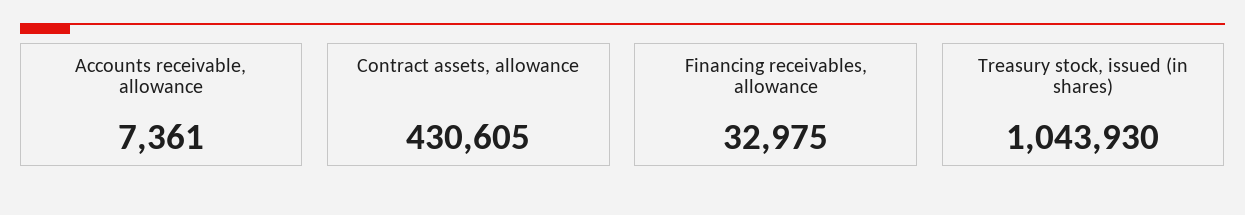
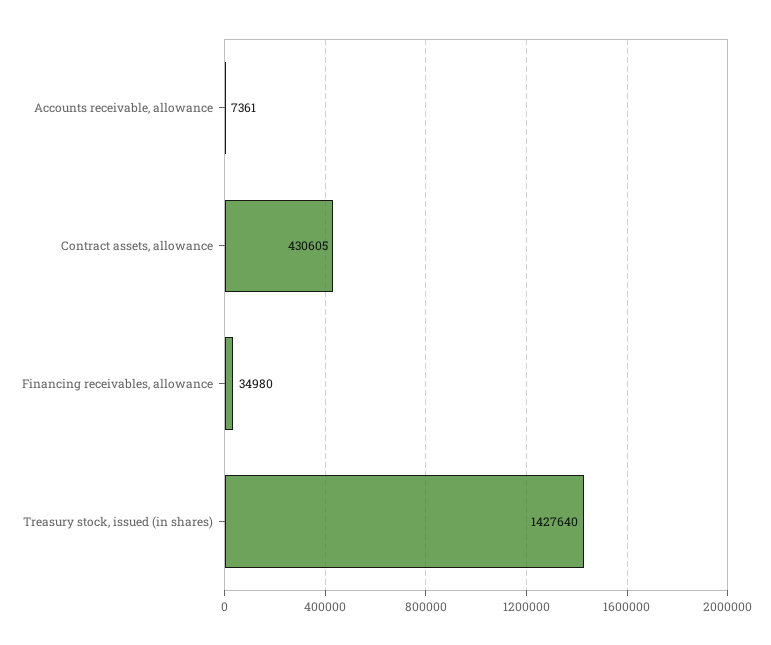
  {
    "Accounts receivable, allowance": 7361,
    "Contract assets, allowance": 430605,
-   "Financing receivables, allowance": 32975,
+   "Financing receivables, allowance": 34980,
-   "Treasury stock, issued (in shares)": 1043930
+   "Treasury stock, issued (in shares)": 1427640
  }

